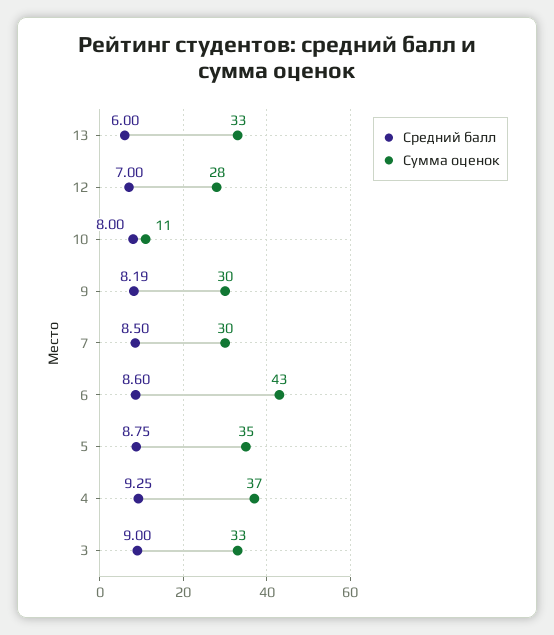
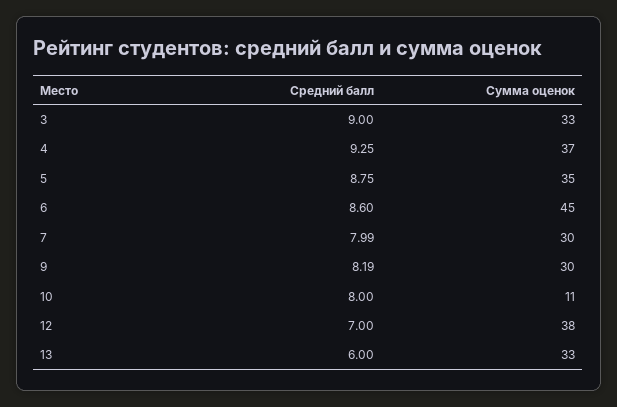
  {
    "Средний балл": {
      "13": 6,
      "12": 7,
      "10": 8,
      "9": 8.19,
-     "7": 8.5,
+     "7": 7.99,
      "6": 8.6,
      "5": 8.75,
      "4": 9.25,
      "3": 9
    },
    "Сумма оценок": {
      "13": 33,
-     "12": 28,
+     "12": 38,
      "10": 11,
      "9": 30,
      "7": 30,
-     "6": 43,
+     "6": 45,
      "5": 35,
      "4": 37,
      "3": 33
    }
  }

